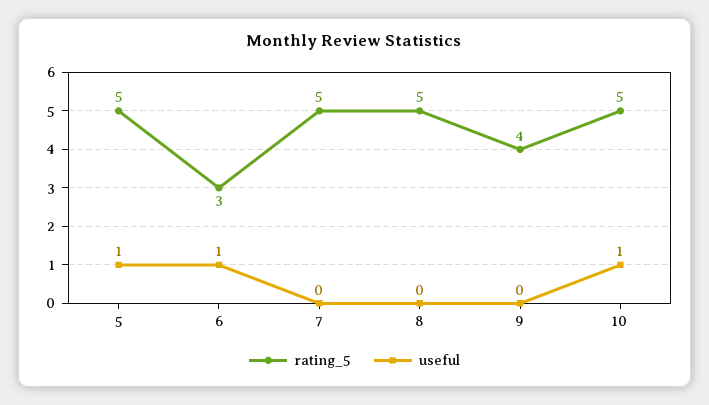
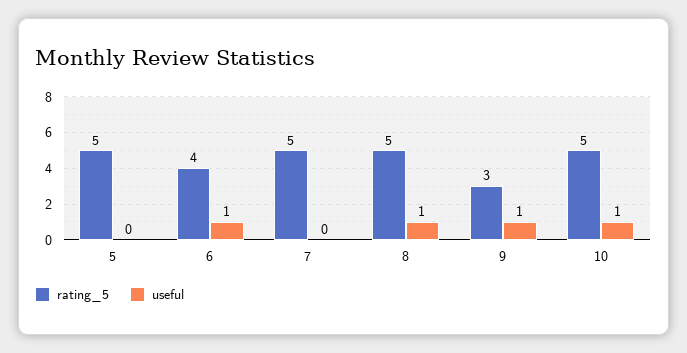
  {
    "rating_5": {
      "5": 5,
-     "6": 3,
+     "6": 4,
      "7": 5,
      "8": 5,
-     "9": 4,
+     "9": 3,
      "10": 5
    },
    "useful": {
-     "5": 1,
+     "5": 0,
      "6": 1,
      "7": 0,
-     "8": 0,
+     "8": 1,
-     "9": 0,
+     "9": 1,
      "10": 1
    }
  }

